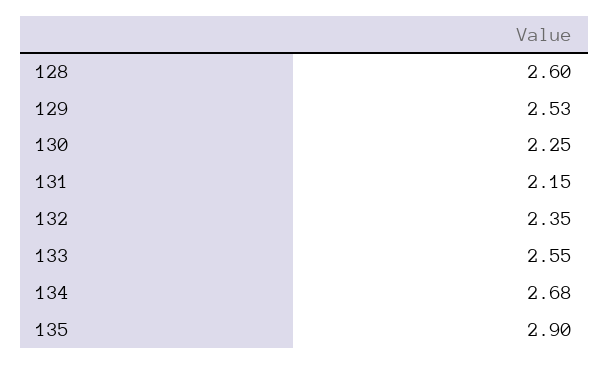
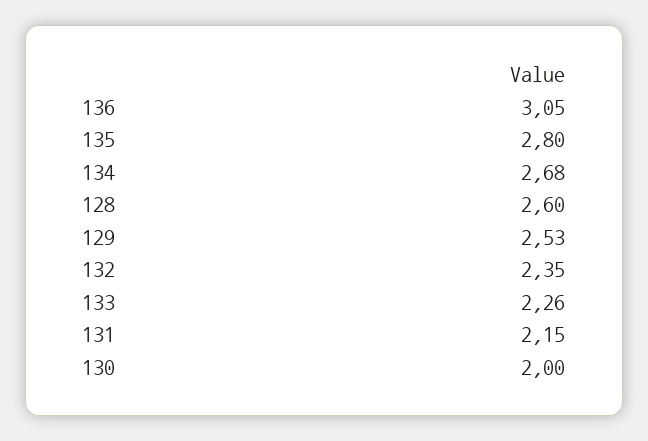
  {
    "128": 2.6,
    "129": 2.53,
-   "130": 2.25,
+   "130": 2,
    "131": 2.15,
    "132": 2.35,
-   "133": 2.55,
+   "133": 2.26,
    "134": 2.68,
-   "135": 2.9
+   "135": 2.8,
+   "136": 3.05
  }

